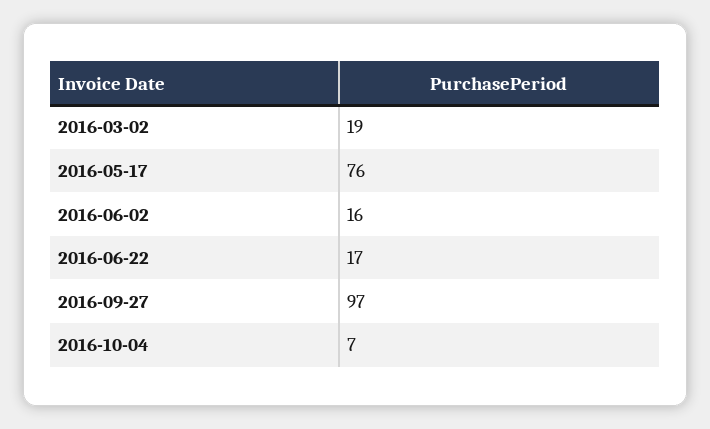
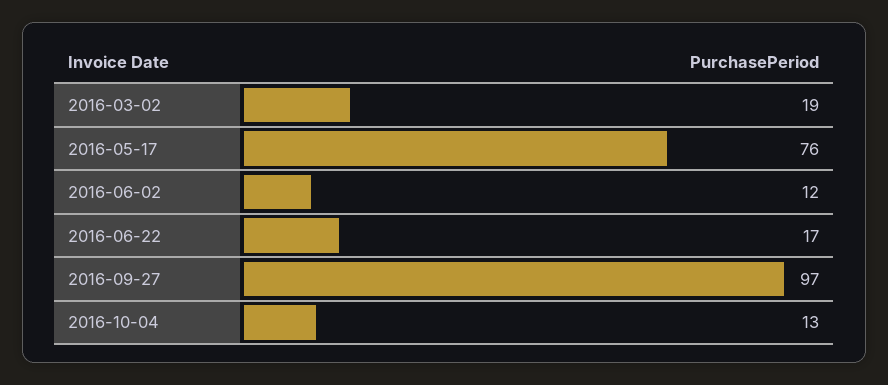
  {
    "2016-03-02": 19,
    "2016-05-17": 76,
-   "2016-06-02": 16,
+   "2016-06-02": 12,
    "2016-06-22": 17,
    "2016-09-27": 97,
-   "2016-10-04": 7
+   "2016-10-04": 13
  }

